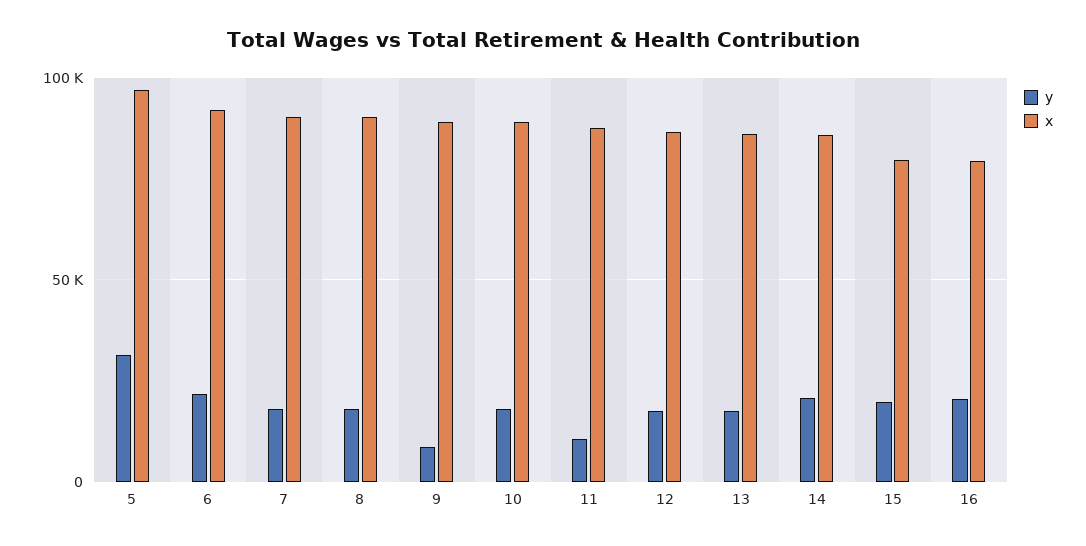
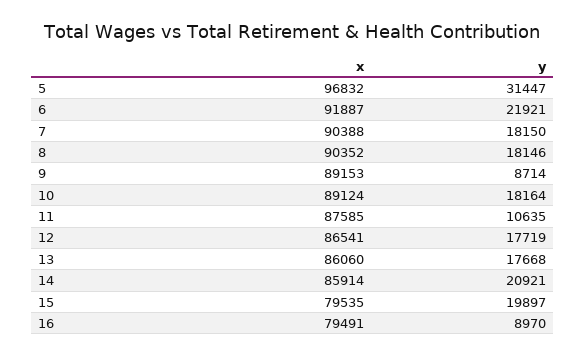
  {
    "y": {
      "5": 31447,
      "6": 21921,
      "7": 18150,
      "8": 18146,
      "9": 8714,
      "10": 18164,
      "11": 10635,
      "12": 17719,
      "13": 17668,
      "14": 20921,
      "15": 19897,
-     "16": 20000
+     "16": 8970
    },
    "x": {
      "5": 96832,
      "6": 91887,
      "7": 90388,
      "8": 90352,
      "9": 89153,
      "10": 89124,
      "11": 87585,
      "12": 86541,
      "13": 86060,
      "14": 85914,
      "15": 79535,
      "16": 79491
    }
  }

